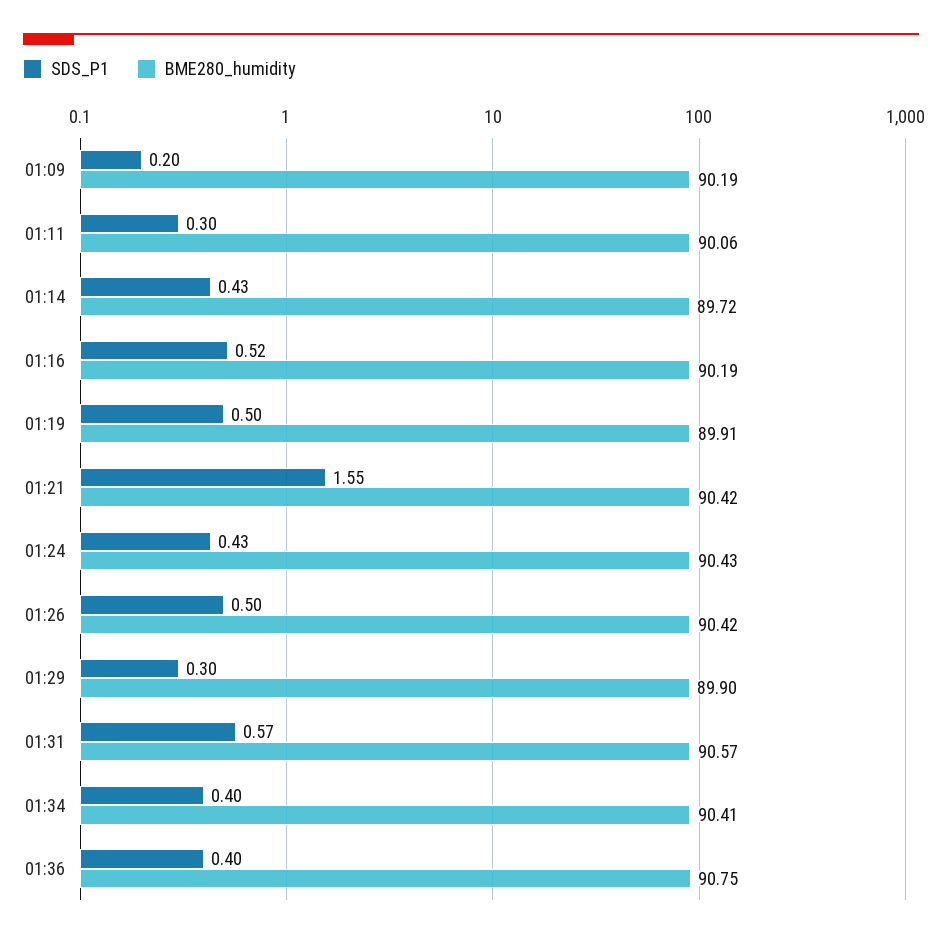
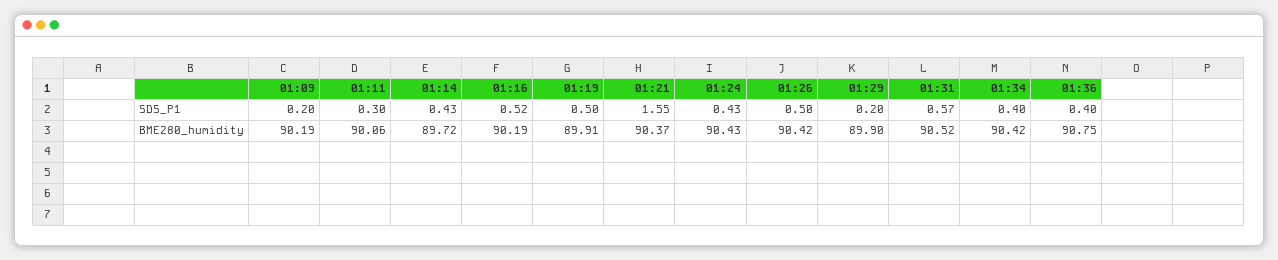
  {
    "SDS_P1": {
      "01:09": 0.2,
      "01:11": 0.3,
      "01:14": 0.43,
      "01:16": 0.52,
      "01:19": 0.5,
      "01:21": 1.55,
      "01:24": 0.43,
      "01:26": 0.5,
-     "01:29": 0.3,
+     "01:29": 0.2,
      "01:31": 0.57,
      "01:34": 0.4,
      "01:36": 0.4
    },
    "BME280_humidity": {
      "01:09": 90.19,
      "01:11": 90.06,
      "01:14": 89.72,
      "01:16": 90.19,
      "01:19": 89.91,
-     "01:21": 90.42,
+     "01:21": 90.37,
      "01:24": 90.43,
      "01:26": 90.42,
      "01:29": 89.9,
-     "01:31": 90.57,
+     "01:31": 90.52,
-     "01:34": 90.41,
+     "01:34": 90.42,
      "01:36": 90.75
    }
  }

